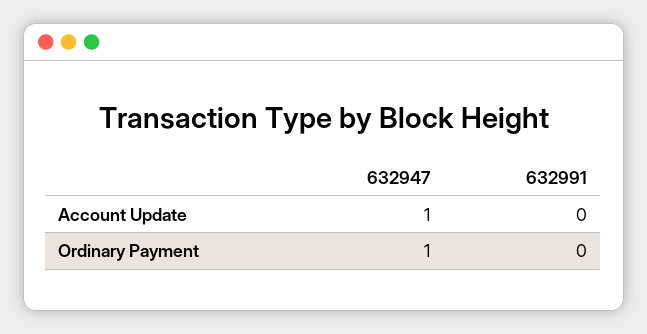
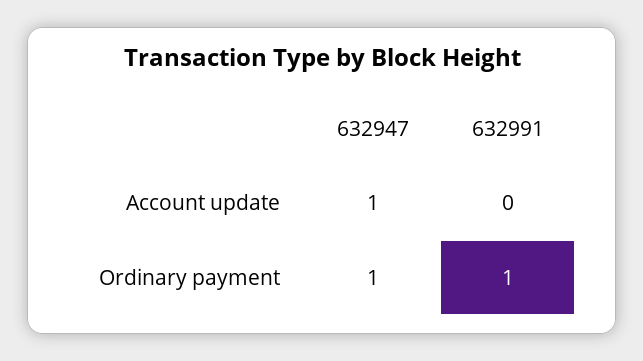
  {
    "632947": {
      "Account Update": 1,
      "Ordinary Payment": 1
    },
    "632991": {
      "Account Update": 0,
-     "Ordinary Payment": 0
+     "Ordinary Payment": 1
    }
  }

